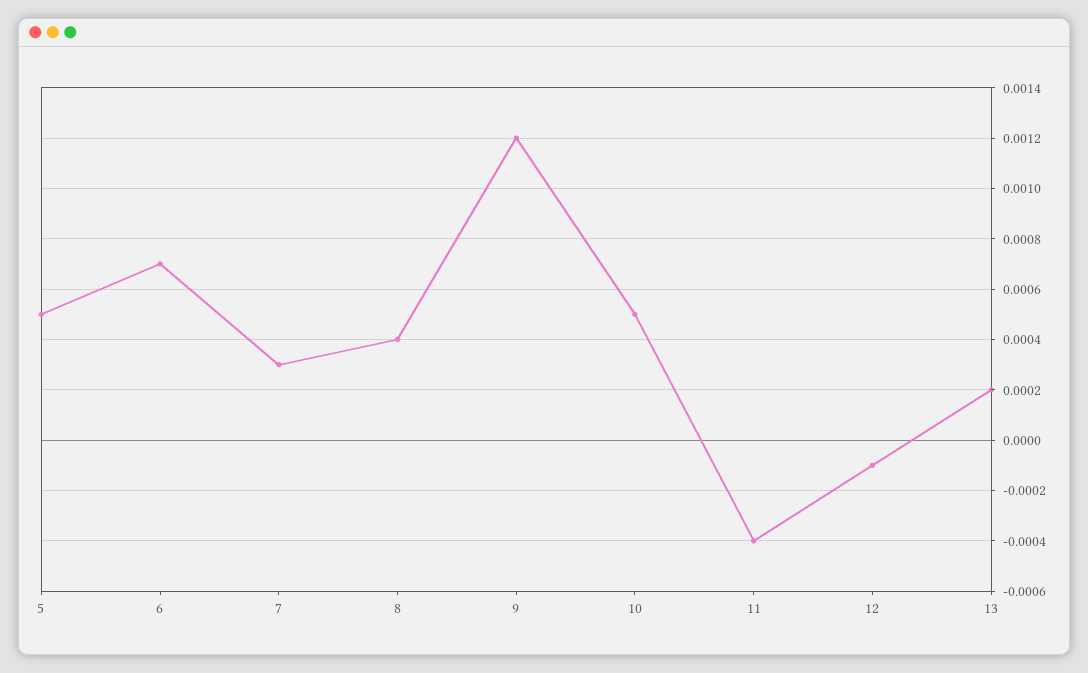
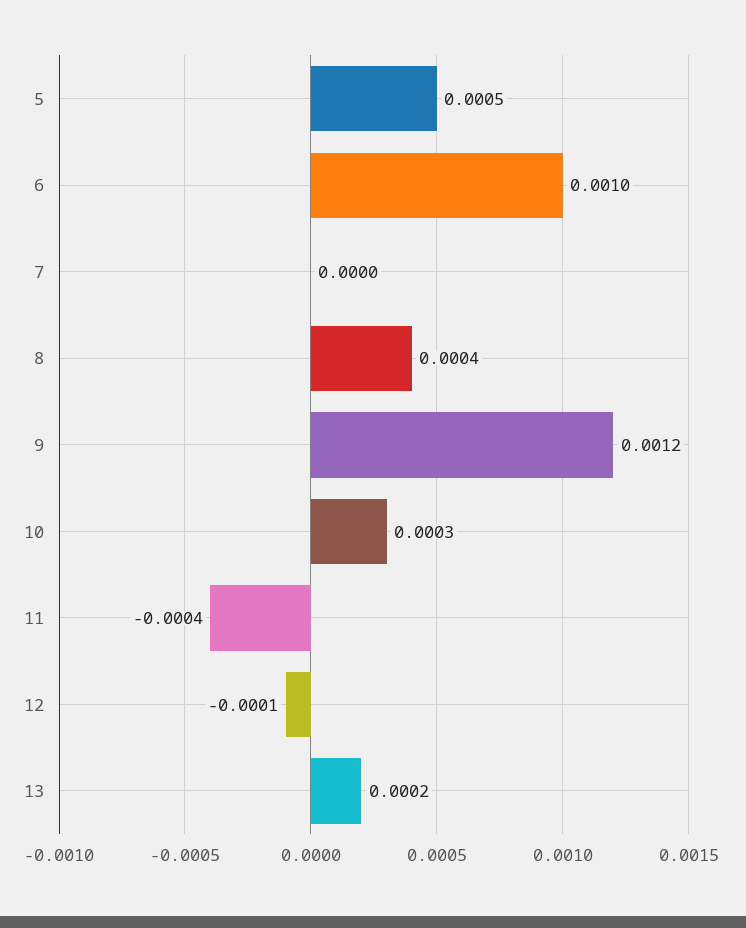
  {
    "5": 0.0005,
-   "6": 0.0007,
+   "6": 0.001,
-   "7": 0.0003,
+   "7": 0,
    "8": 0.0004,
    "9": 0.0012,
-   "10": 0.0005,
+   "10": 0.0003,
    "11": -0.0004,
    "12": -0.0001,
    "13": 0.0002
  }

